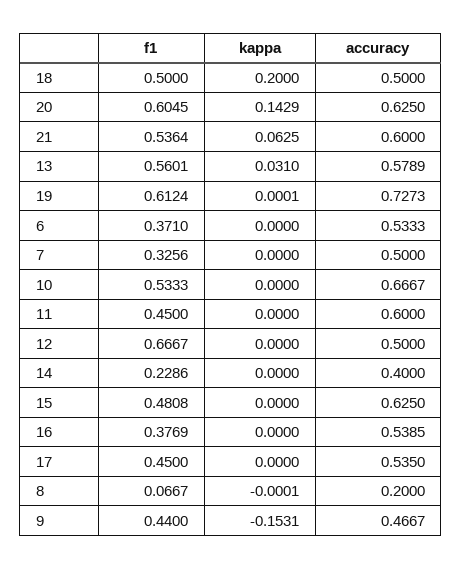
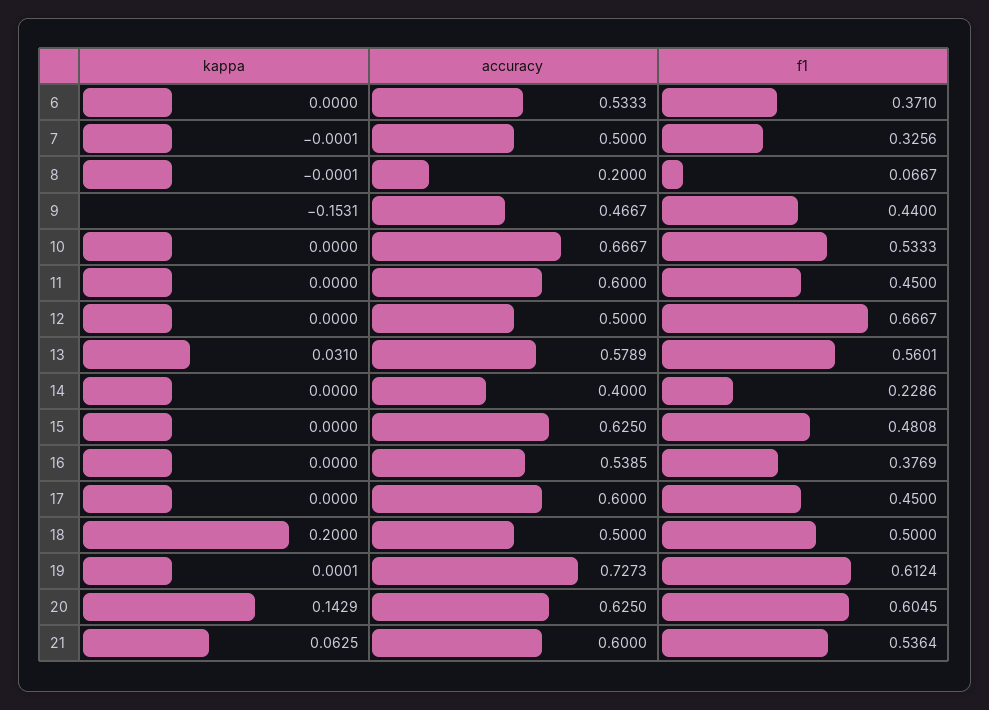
  {
    "f1": {
      "18": 0.5,
      "20": 0.6045,
      "21": 0.5364,
      "13": 0.5601,
      "19": 0.6124,
      "6": 0.371,
      "7": 0.3256,
      "10": 0.5333,
      "11": 0.45,
      "12": 0.6667,
      "14": 0.2286,
      "15": 0.4808,
      "16": 0.3769,
      "17": 0.45,
      "8": 0.0667,
      "9": 0.44
    },
    "kappa": {
      "18": 0.2,
      "20": 0.1429,
      "21": 0.0625,
      "13": 0.031,
      "19": 0.0001,
      "6": 0,
-     "7": 0,
+     "7": -0.0001,
      "10": 0,
      "11": 0,
      "12": 0,
      "14": 0,
      "15": 0,
      "16": 0,
      "17": 0,
      "8": -0.0001,
      "9": -0.1531
    },
    "accuracy": {
      "18": 0.5,
      "20": 0.625,
      "21": 0.6,
      "13": 0.5789,
      "19": 0.7273,
      "6": 0.5333,
      "7": 0.5,
      "10": 0.6667,
      "11": 0.6,
      "12": 0.5,
      "14": 0.4,
      "15": 0.625,
      "16": 0.5385,
-     "17": 0.535,
+     "17": 0.6,
      "8": 0.2,
      "9": 0.4667
    }
  }

